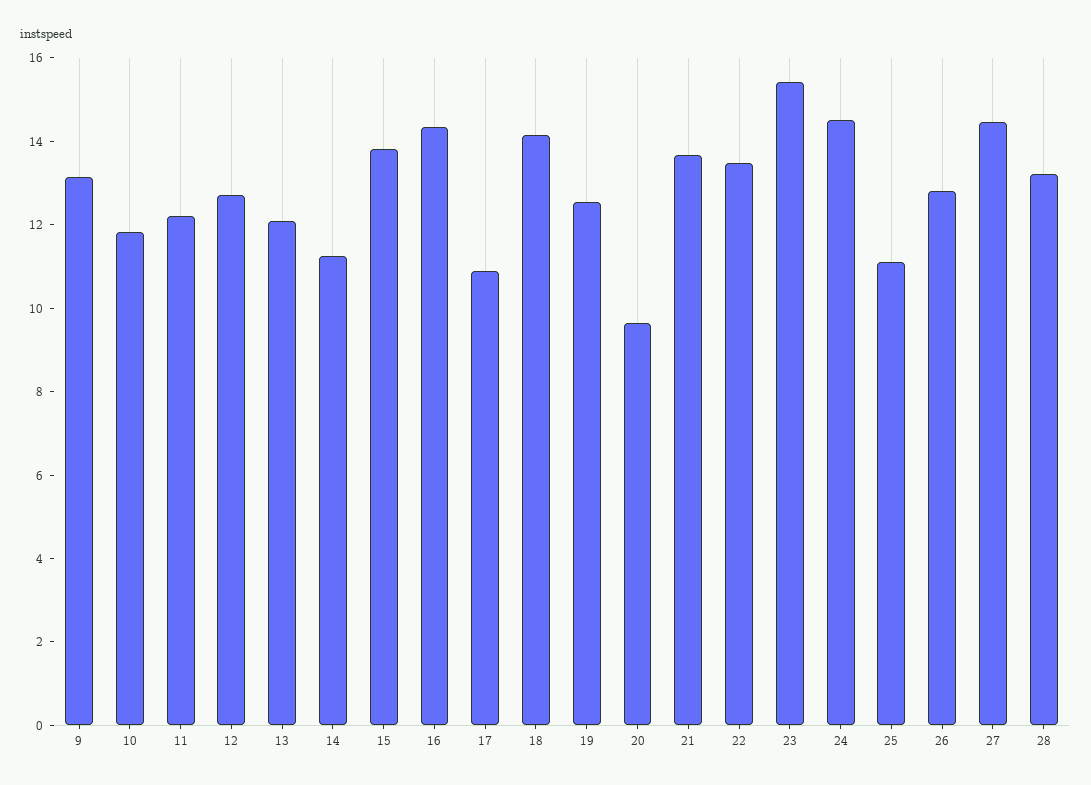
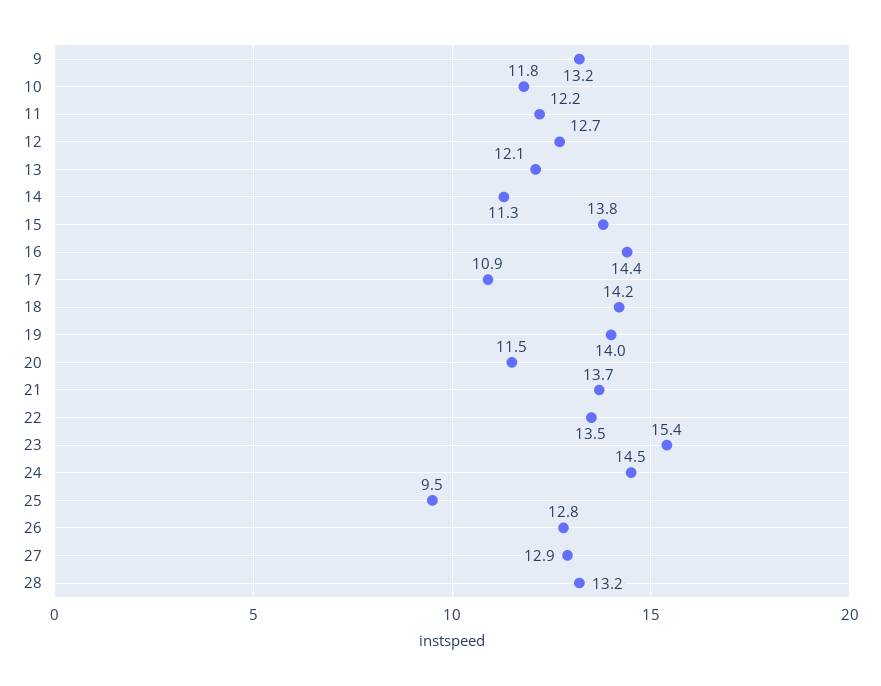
  {
    "9": 13.2,
    "10": 11.8,
    "11": 12.2,
    "12": 12.7,
    "13": 12.1,
    "14": 11.3,
    "15": 13.8,
    "16": 14.4,
    "17": 10.9,
    "18": 14.2,
-   "19": 12.5,
+   "19": 14,
-   "20": 9.5,
+   "20": 11.5,
    "21": 13.7,
    "22": 13.5,
    "23": 15.4,
    "24": 14.5,
-   "25": 11,
+   "25": 9.5,
    "26": 12.8,
-   "27": 14.5,
+   "27": 12.9,
    "28": 13.2
  }

